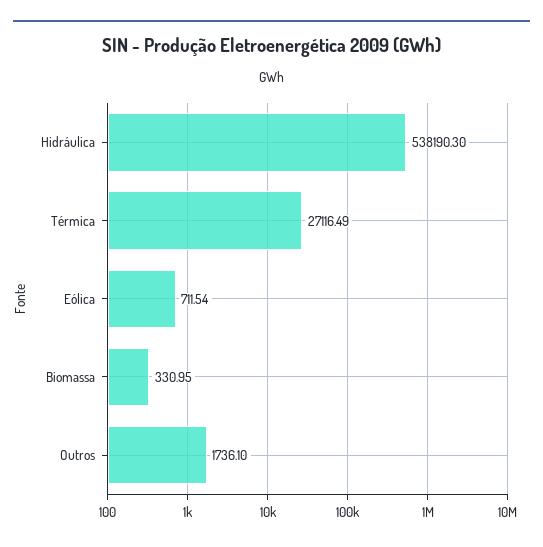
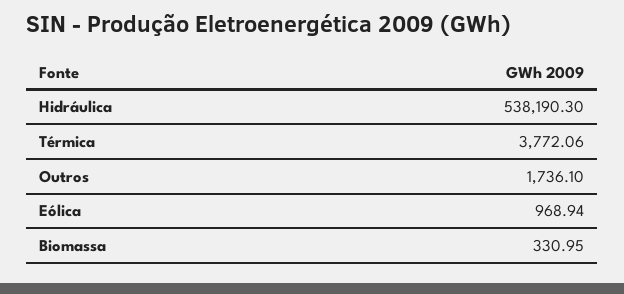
  {
    "Hidráulica": 538190.3,
-   "Térmica": 27116.49,
+   "Térmica": 3772.06,
-   "Eólica": 711.54,
+   "Eólica": 968.94,
    "Biomassa": 330.95,
    "Outros": 1736.1
  }

